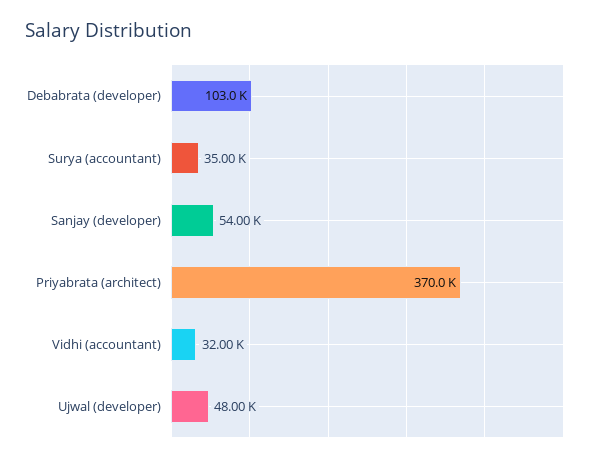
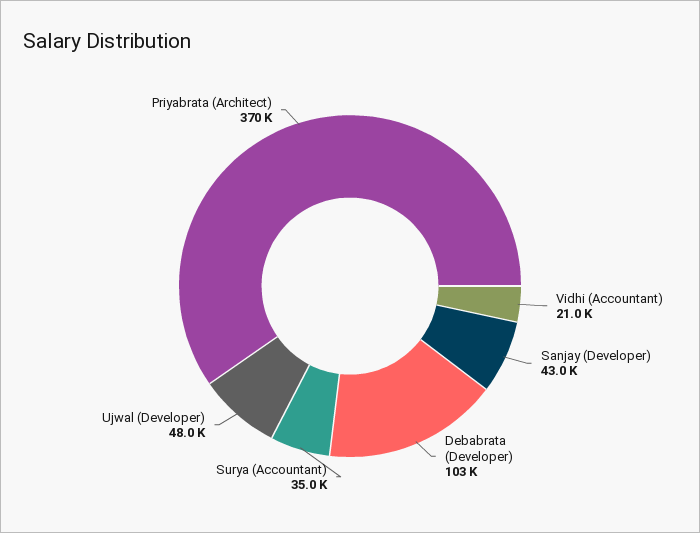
  {
    "Debabrata (developer)": 103000,
    "Surya (accountant)": 35000,
-   "Sanjay (developer)": 54000,
+   "Sanjay (developer)": 43000,
    "Priyabrata (architect)": 370000,
-   "Vidhi (accountant)": 32000,
+   "Vidhi (accountant)": 21000,
    "Ujwal (developer)": 48000
  }

